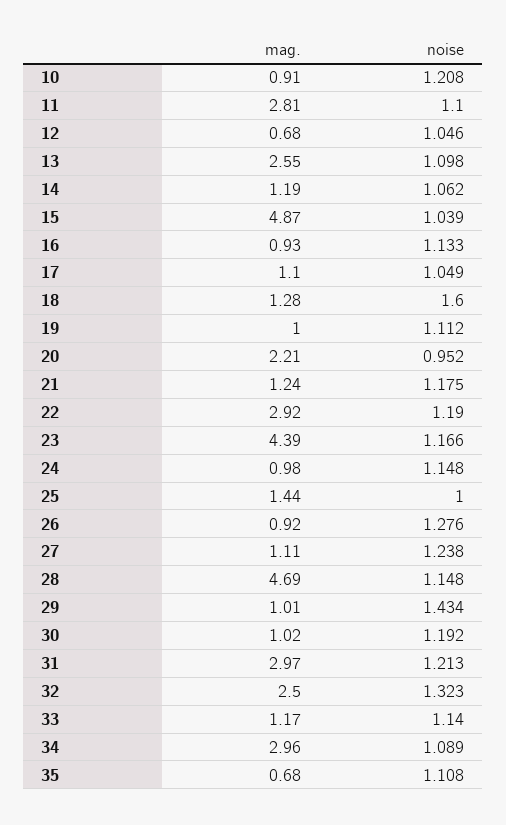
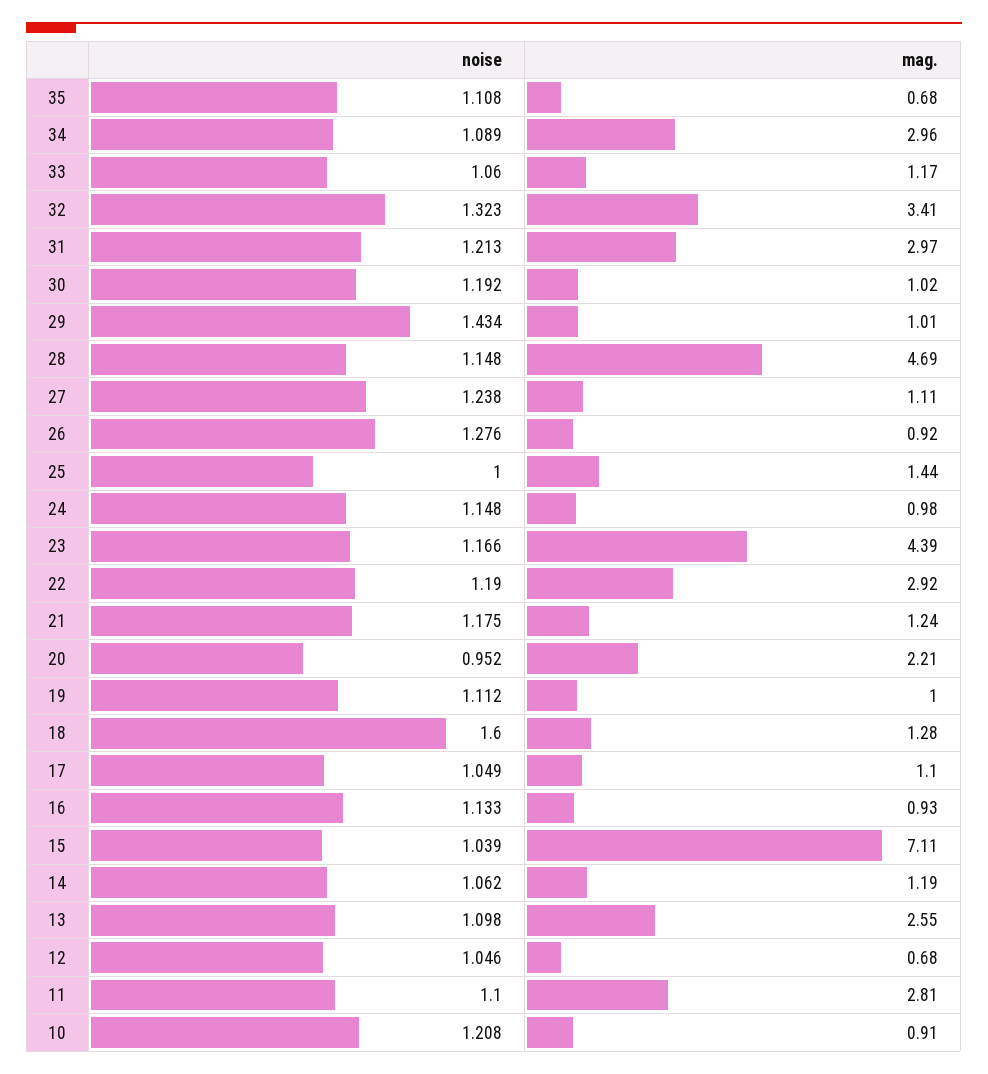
  {
    "mag.": {
      "10": 0.91,
      "11": 2.81,
      "12": 0.68,
      "13": 2.55,
      "14": 1.19,
-     "15": 4.87,
+     "15": 7.11,
      "16": 0.93,
      "17": 1.1,
      "18": 1.28,
      "19": 1,
      "20": 2.21,
      "21": 1.24,
      "22": 2.92,
      "23": 4.39,
      "24": 0.98,
      "25": 1.44,
      "26": 0.92,
      "27": 1.11,
      "28": 4.69,
      "29": 1.01,
      "30": 1.02,
      "31": 2.97,
-     "32": 2.5,
+     "32": 3.41,
      "33": 1.17,
      "34": 2.96,
      "35": 0.68
    },
    "noise": {
      "10": 1.208,
      "11": 1.1,
      "12": 1.046,
      "13": 1.098,
      "14": 1.062,
      "15": 1.039,
      "16": 1.133,
      "17": 1.049,
      "18": 1.6,
      "19": 1.112,
      "20": 0.952,
      "21": 1.175,
      "22": 1.19,
      "23": 1.166,
      "24": 1.148,
      "25": 1,
      "26": 1.276,
      "27": 1.238,
      "28": 1.148,
      "29": 1.434,
      "30": 1.192,
      "31": 1.213,
      "32": 1.323,
-     "33": 1.14,
+     "33": 1.06,
      "34": 1.089,
      "35": 1.108
    }
  }

